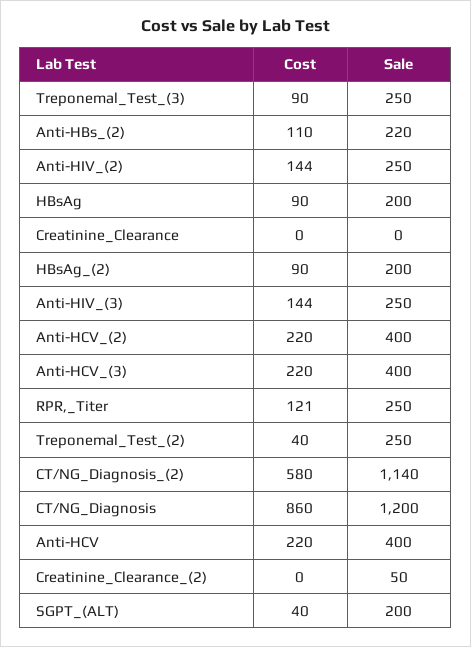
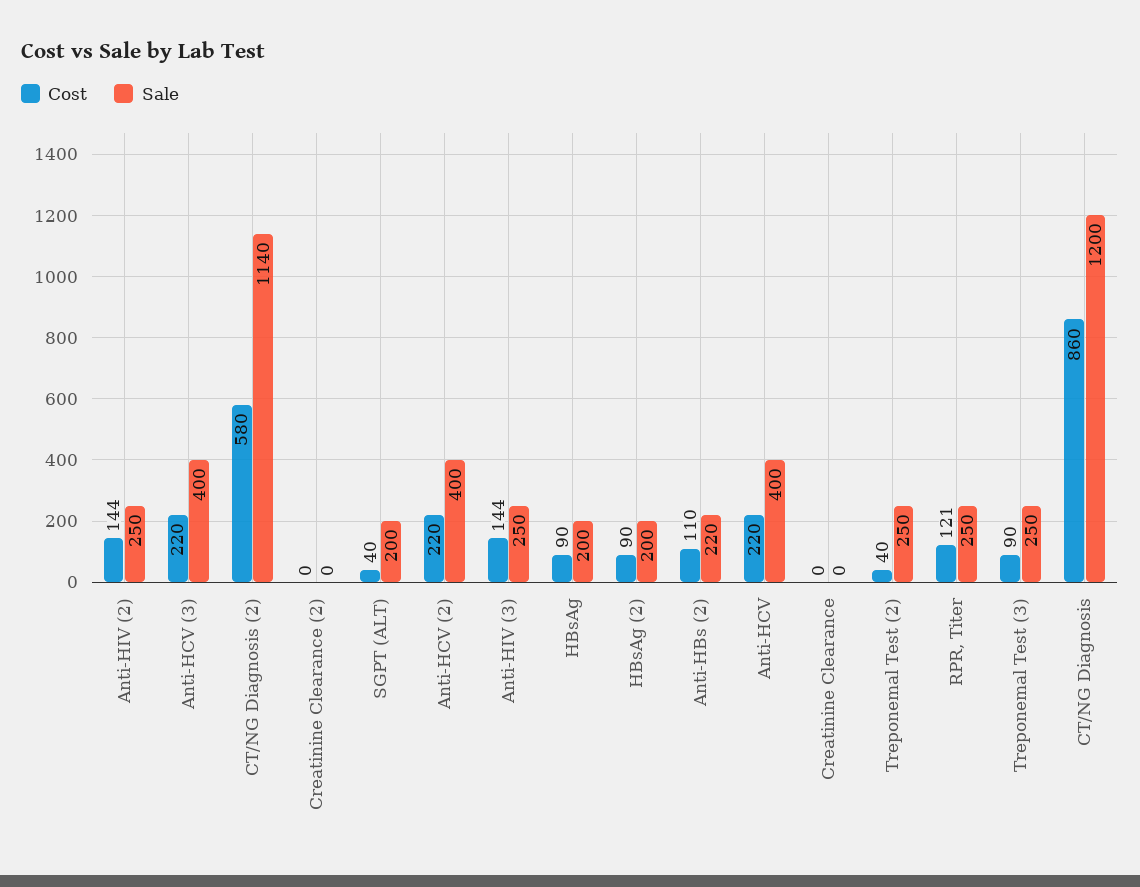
  {
    "Cost": {
      "Treponemal_Test_(3)": 90,
      "Anti-HBs_(2)": 110,
      "Anti-HIV_(2)": 144,
      "HBsAg": 90,
      "Creatinine_Clearance": 0,
      "HBsAg_(2)": 90,
      "Anti-HIV_(3)": 144,
      "Anti-HCV_(2)": 220,
      "Anti-HCV_(3)": 220,
      "RPR,_Titer": 121,
      "Treponemal_Test_(2)": 40,
      "CT/NG_Diagnosis_(2)": 580,
      "CT/NG_Diagnosis": 860,
      "Anti-HCV": 220,
      "Creatinine_Clearance_(2)": 0,
      "SGPT_(ALT)": 40
    },
    "Sale": {
      "Treponemal_Test_(3)": 250,
      "Anti-HBs_(2)": 220,
      "Anti-HIV_(2)": 250,
      "HBsAg": 200,
      "Creatinine_Clearance": 0,
      "HBsAg_(2)": 200,
      "Anti-HIV_(3)": 250,
      "Anti-HCV_(2)": 400,
      "Anti-HCV_(3)": 400,
      "RPR,_Titer": 250,
      "Treponemal_Test_(2)": 250,
      "CT/NG_Diagnosis_(2)": 1140,
      "CT/NG_Diagnosis": 1200,
      "Anti-HCV": 400,
-     "Creatinine_Clearance_(2)": 50,
+     "Creatinine_Clearance_(2)": 0,
      "SGPT_(ALT)": 200
    }
  }

